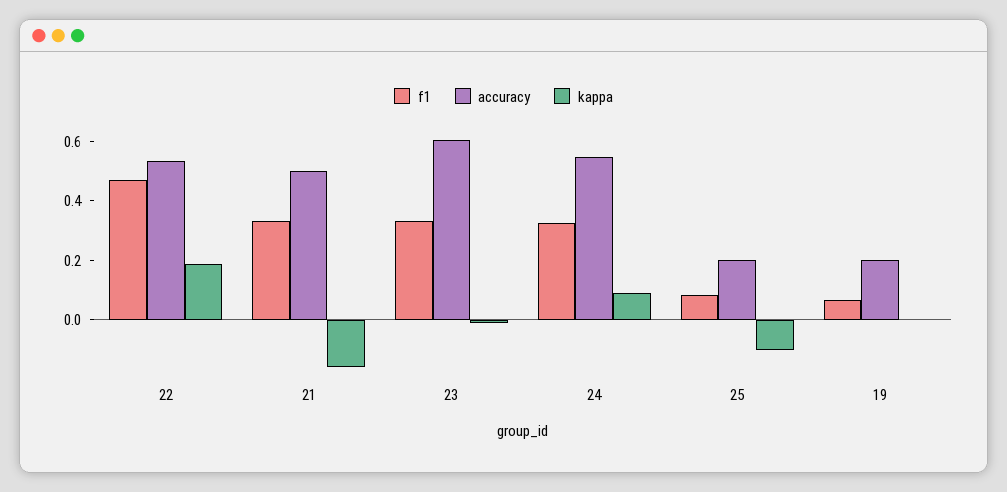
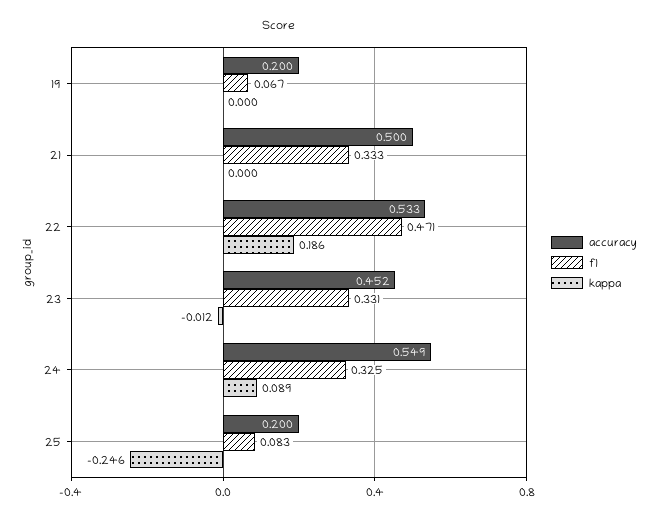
  {
    "f1": {
      "22": 0.471,
      "21": 0.333,
      "23": 0.331,
      "24": 0.325,
      "25": 0.083,
      "19": 0.067
    },
    "accuracy": {
      "22": 0.533,
      "21": 0.5,
-     "23": 0.6,
+     "23": 0.452,
      "24": 0.549,
      "25": 0.2,
      "19": 0.2
    },
    "kappa": {
      "22": 0.186,
-     "21": -0.15,
+     "21": 0,
      "23": -0.012,
      "24": 0.089,
-     "25": -0.1,
+     "25": -0.246,
      "19": 0
    }
  }

